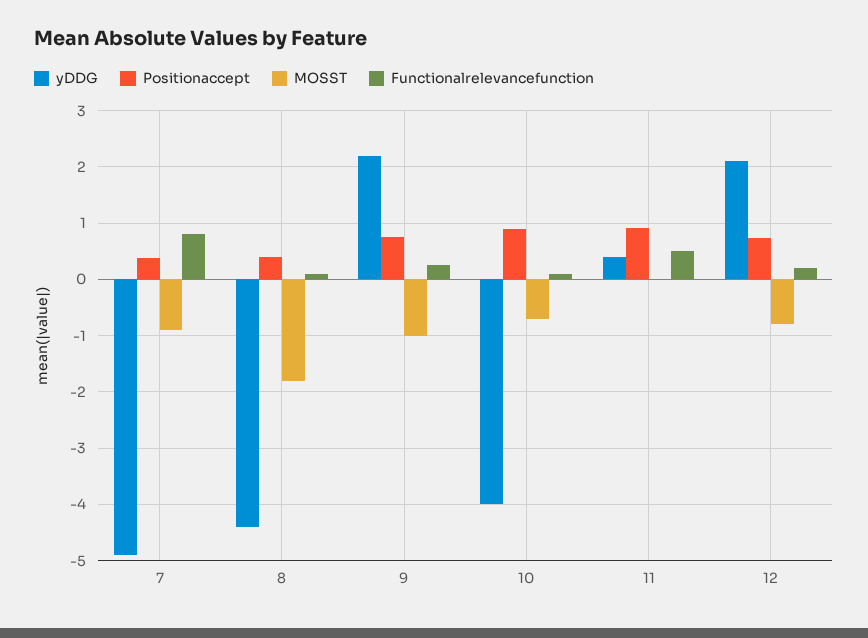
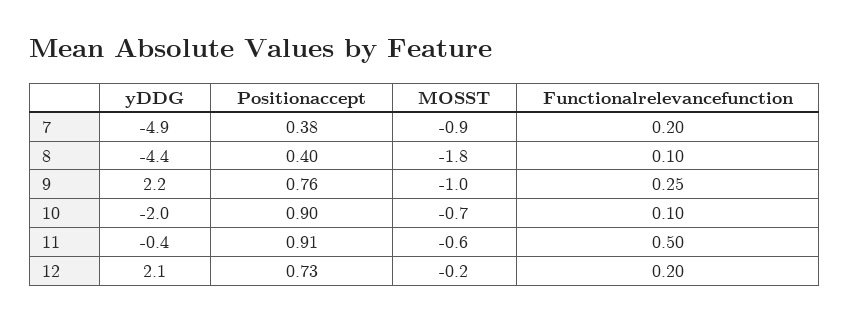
  {
    "yDDG": {
      "7": -4.9,
      "8": -4.4,
      "9": 2.2,
-     "10": -4,
+     "10": -2,
-     "11": 0.4,
+     "11": -0.4,
      "12": 2.1
    },
    "Positionaccept": {
      "7": 0.38,
      "8": 0.4,
      "9": 0.76,
      "10": 0.9,
      "11": 0.91,
      "12": 0.73
    },
    "MOSST": {
      "7": -0.9,
      "8": -1.8,
      "9": -1,
      "10": -0.7,
-     "11": 0,
+     "11": -0.6,
-     "12": -0.8
+     "12": -0.2
    },
    "Functionalrelevancefunction": {
-     "7": 0.8,
+     "7": 0.2,
      "8": 0.1,
      "9": 0.25,
      "10": 0.1,
      "11": 0.5,
      "12": 0.2
    }
  }

